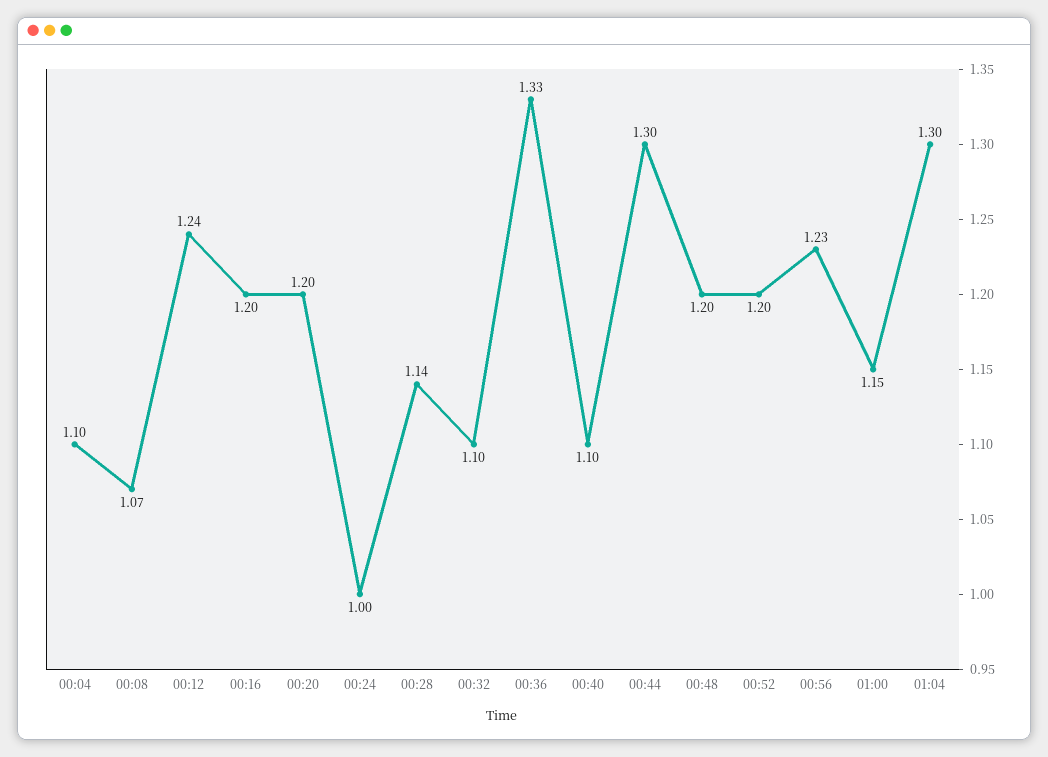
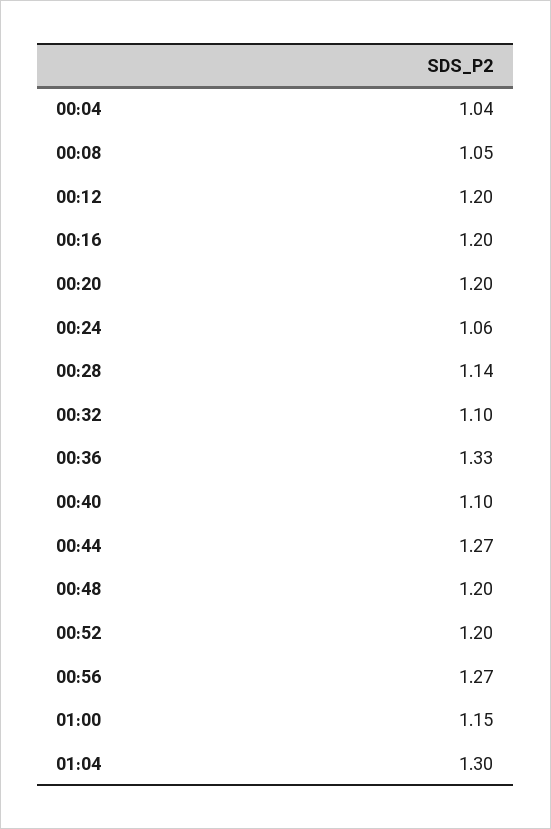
  {
-   "00:04": 1.1,
+   "00:04": 1.04,
-   "00:08": 1.07,
+   "00:08": 1.05,
-   "00:12": 1.24,
+   "00:12": 1.2,
    "00:16": 1.2,
    "00:20": 1.2,
-   "00:24": 1,
+   "00:24": 1.06,
    "00:28": 1.14,
    "00:32": 1.1,
    "00:36": 1.33,
    "00:40": 1.1,
-   "00:44": 1.3,
+   "00:44": 1.27,
    "00:48": 1.2,
    "00:52": 1.2,
-   "00:56": 1.23,
+   "00:56": 1.27,
    "01:00": 1.15,
    "01:04": 1.3
  }

